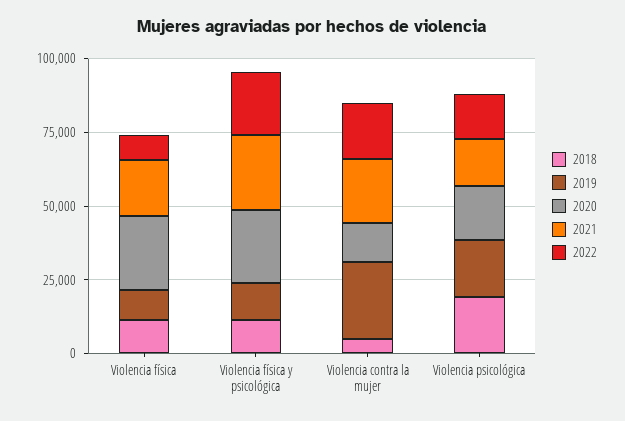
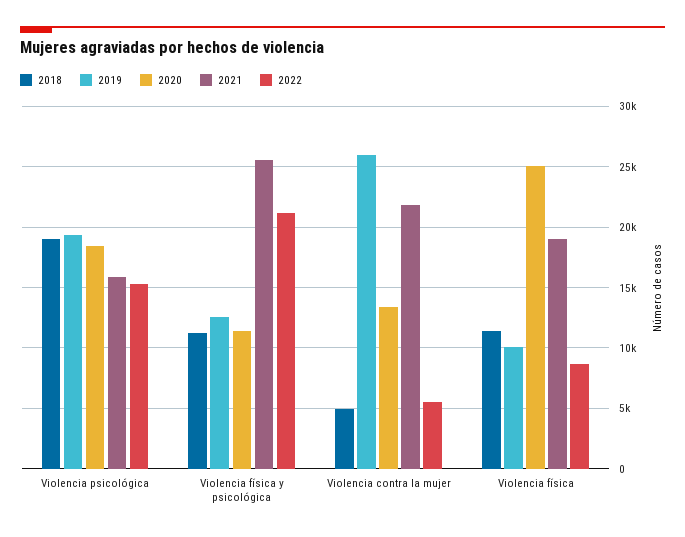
  {
    "2018": {
      "Violencia física": 11500,
      "Violencia física y psicológica": 11500,
      "Violencia contra la mujer": 5000,
      "Violencia psicológica": 19000
    },
    "2019": {
      "Violencia física": 10000,
      "Violencia física y psicológica": 12500,
      "Violencia contra la mujer": 26000,
      "Violencia psicológica": 19500
    },
    "2020": {
      "Violencia física": 25000,
-     "Violencia física y psicológica": 25000,
+     "Violencia física y psicológica": 11500,
      "Violencia contra la mujer": 13500,
      "Violencia psicológica": 18500
    },
    "2021": {
      "Violencia física": 19000,
      "Violencia física y psicológica": 25500,
      "Violencia contra la mujer": 22000,
      "Violencia psicológica": 16000
    },
    "2022": {
      "Violencia física": 8500,
      "Violencia física y psicológica": 21000,
-     "Violencia contra la mujer": 20000,
+     "Violencia contra la mujer": 5500,
      "Violencia psicológica": 15500
    }
  }

